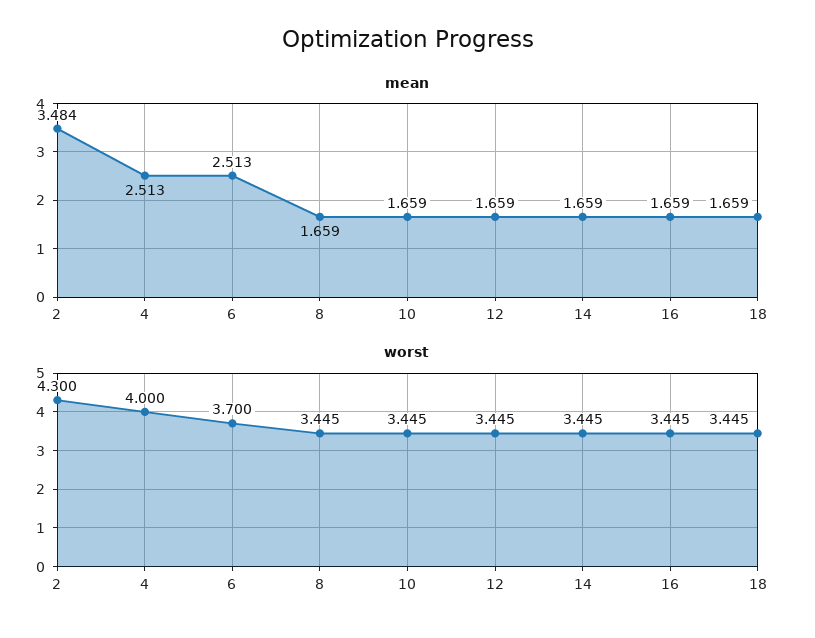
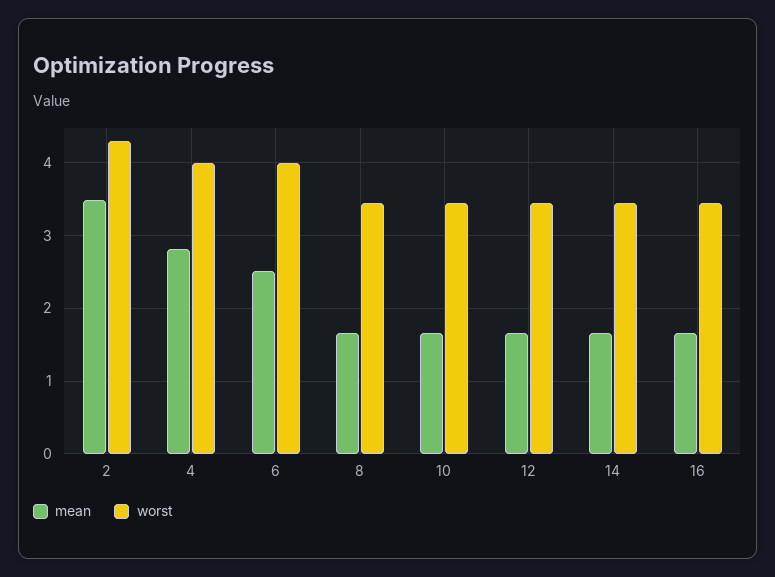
  {
    "mean": {
      "2": 3.484,
-     "4": 2.513,
+     "4": 2.8,
      "6": 2.513,
      "8": 1.659,
      "10": 1.659,
      "12": 1.659,
      "14": 1.659,
-     "16": 1.659,
+     "16": 1.659
-     "18": 1.659
    },
    "worst": {
      "2": 4.3,
      "4": 4,
-     "6": 3.7,
+     "6": 4,
      "8": 3.445,
      "10": 3.445,
      "12": 3.445,
      "14": 3.445,
-     "16": 3.445,
+     "16": 3.445
-     "18": 3.445
    }
  }

